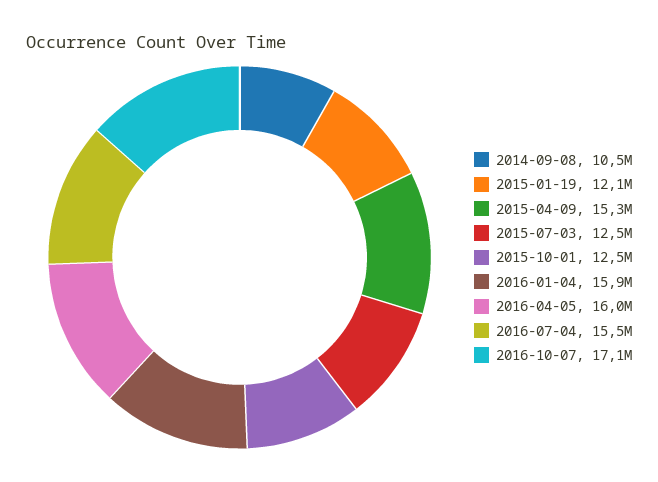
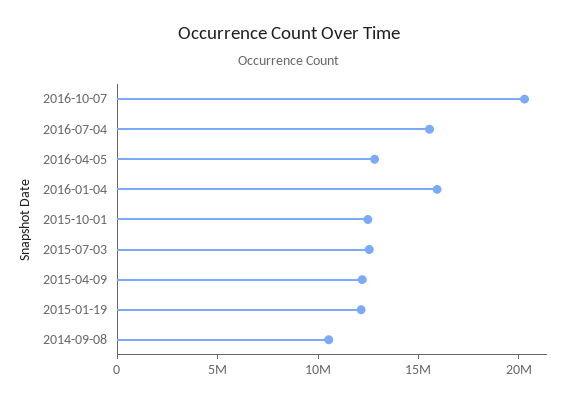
  {
    "2014-09-08": 10500000,
    "2015-01-19": 12100000,
-   "2015-04-09": 15300000,
+   "2015-04-09": 12000000,
    "2015-07-03": 12500000,
    "2015-10-01": 12500000,
    "2016-01-04": 15900000,
-   "2016-04-05": 16000000,
+   "2016-04-05": 13000000,
    "2016-07-04": 15500000,
-   "2016-10-07": 17100000
+   "2016-10-07": 20000000
  }

